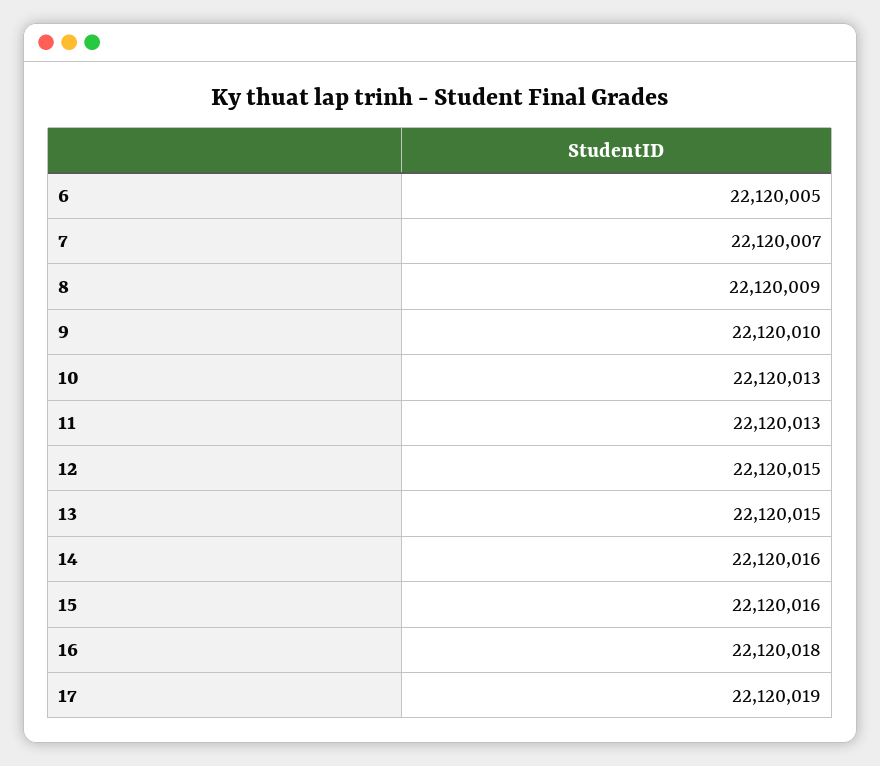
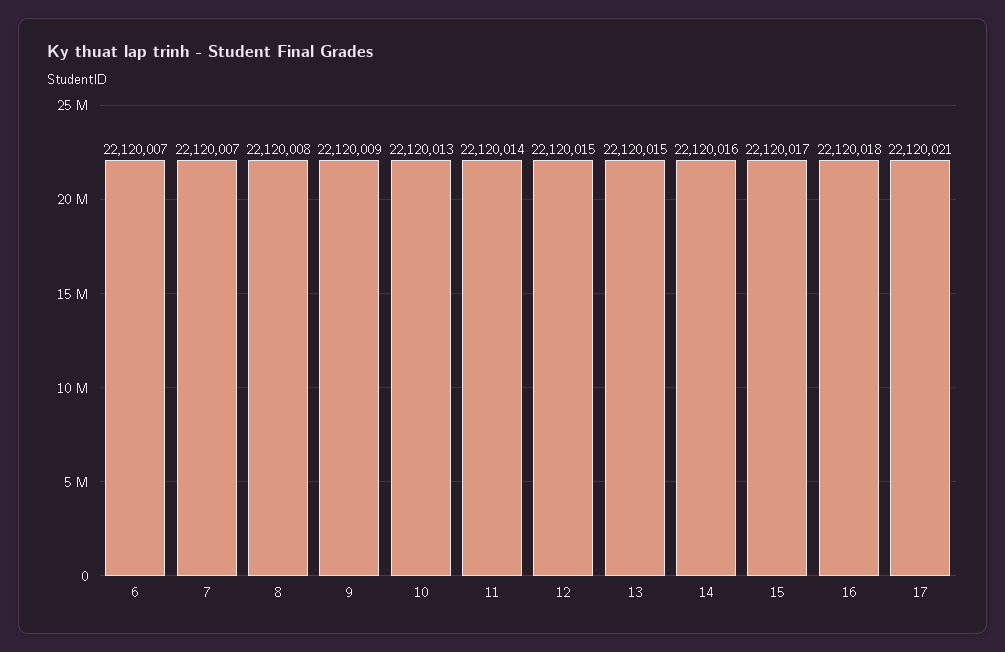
  {
-   "6": 22120005,
+   "6": 22120007,
    "7": 22120007,
-   "8": 22120009,
+   "8": 22120008,
-   "9": 22120010,
+   "9": 22120009,
    "10": 22120013,
-   "11": 22120013,
+   "11": 22120014,
    "12": 22120015,
    "13": 22120015,
    "14": 22120016,
-   "15": 22120016,
+   "15": 22120017,
    "16": 22120018,
-   "17": 22120019
+   "17": 22120021
  }

